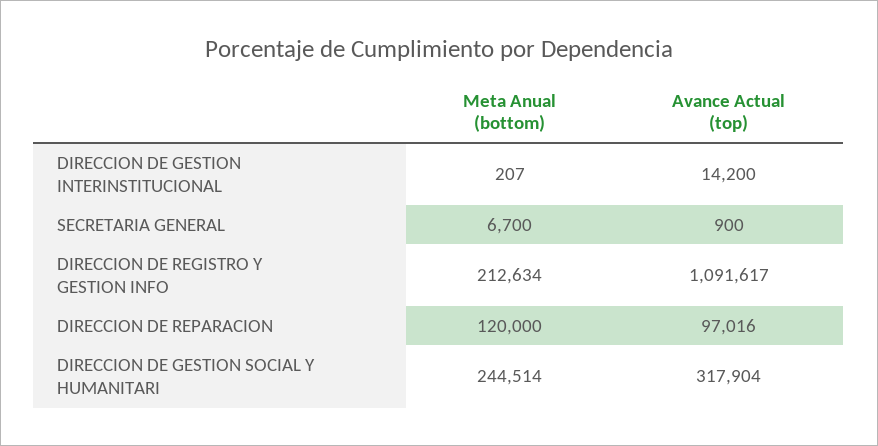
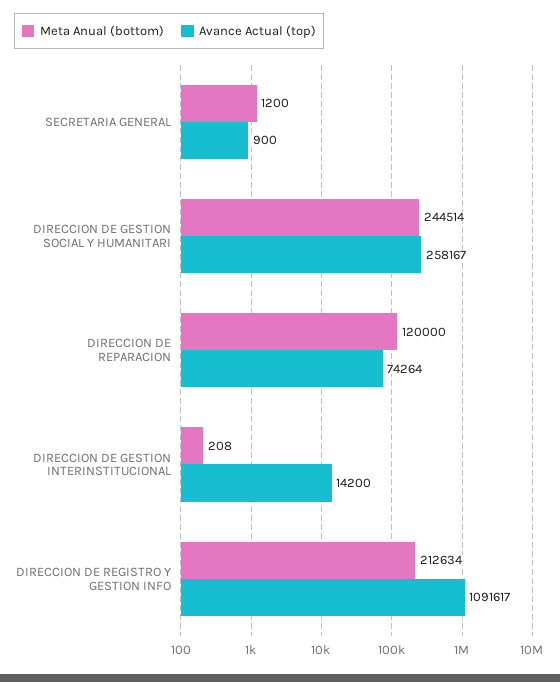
  {
    "Meta Anual (bottom)": {
-     "DIRECCION DE GESTION INTERINSTITUCIONAL": 207,
+     "DIRECCION DE GESTION INTERINSTITUCIONAL": 208,
-     "SECRETARIA GENERAL": 6700,
+     "SECRETARIA GENERAL": 1200,
      "DIRECCION DE REGISTRO Y GESTION INFO": 212634,
      "DIRECCION DE REPARACION": 120000,
      "DIRECCION DE GESTION SOCIAL Y HUMANITARI": 244514
    },
    "Avance Actual (top)": {
      "DIRECCION DE GESTION INTERINSTITUCIONAL": 14200,
      "SECRETARIA GENERAL": 900,
      "DIRECCION DE REGISTRO Y GESTION INFO": 1091617,
-     "DIRECCION DE REPARACION": 97016,
+     "DIRECCION DE REPARACION": 74264,
-     "DIRECCION DE GESTION SOCIAL Y HUMANITARI": 317904
+     "DIRECCION DE GESTION SOCIAL Y HUMANITARI": 258167
    }
  }

